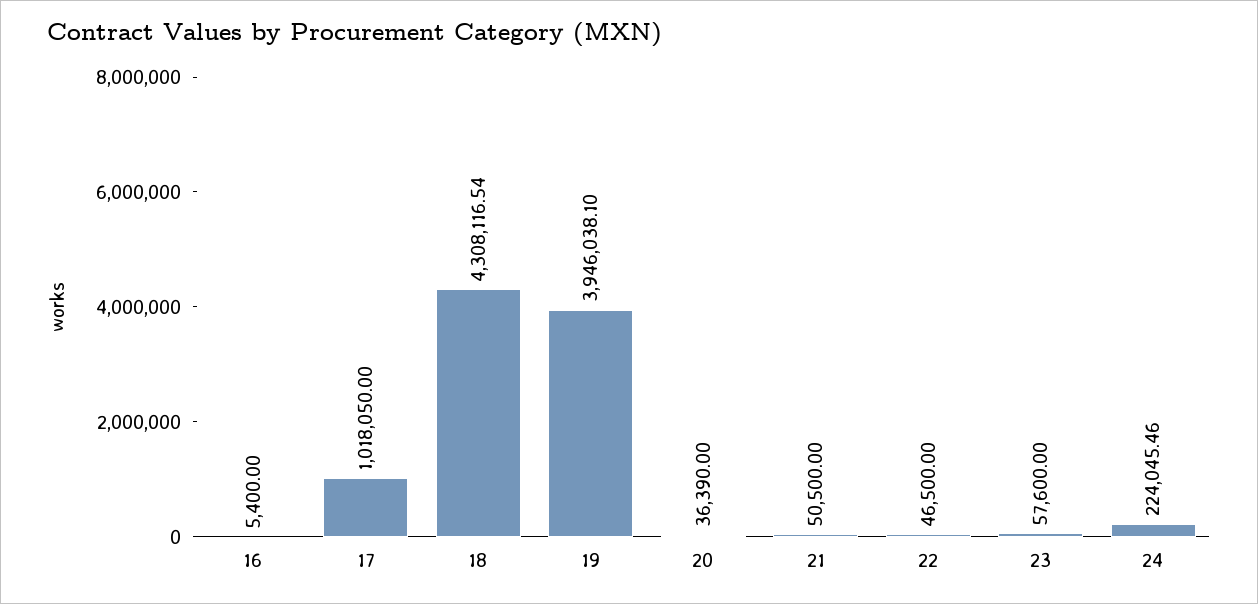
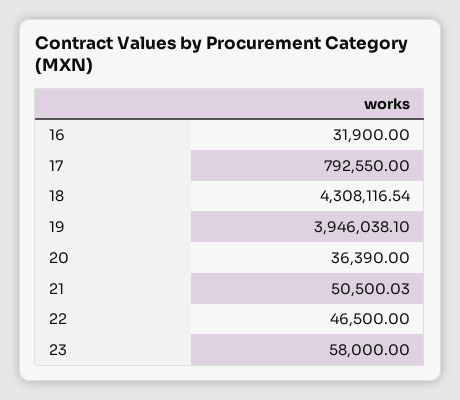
  {
-   "16": 5400,
+   "16": 31900,
-   "17": 1018050,
+   "17": 792550,
    "18": 4308116.54,
    "19": 3946038.1,
    "20": 36390,
-   "21": 50500,
+   "21": 50500.03,
    "22": 46500,
-   "23": 57600,
+   "23": 58000
-   "24": 224045.46
  }

